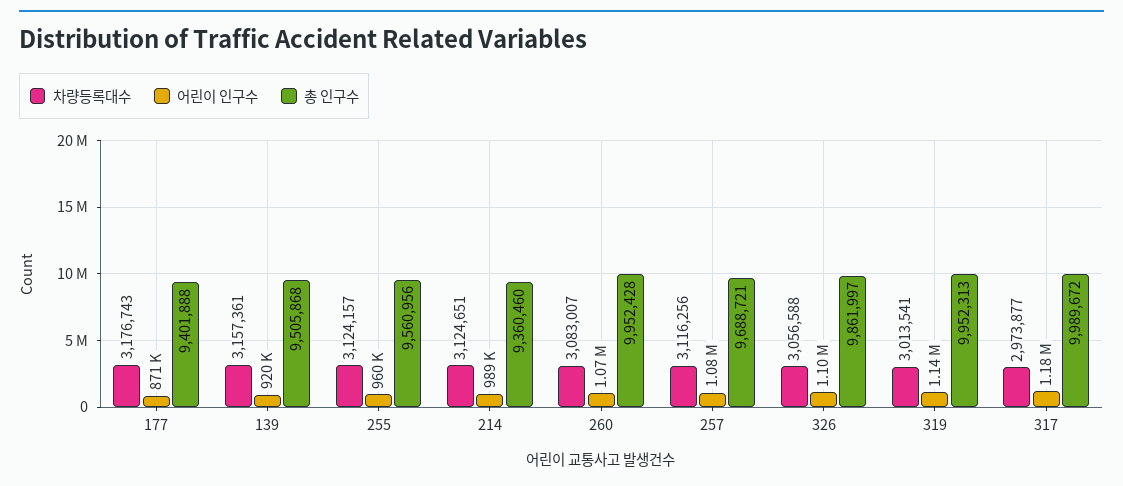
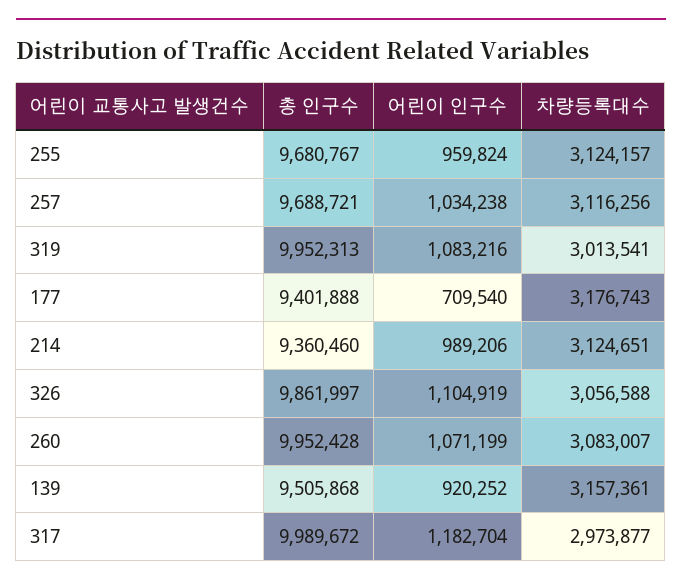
  {
    "차량등록대수": {
      "177": 3176743,
      "139": 3157361,
      "255": 3124157,
      "214": 3124651,
      "260": 3083007,
      "257": 3116256,
      "326": 3056588,
      "319": 3013541,
      "317": 2973877
    },
    "어린이 인구수": {
-     "177": 871000,
+     "177": 709540,
      "139": 920252,
      "255": 959824,
      "214": 989206,
      "260": 1071199,
-     "257": 1080000,
+     "257": 1034238,
      "326": 1104919,
-     "319": 1140000,
+     "319": 1083216,
      "317": 1182704
    },
    "총 인구수": {
      "177": 9401888,
      "139": 9505868,
-     "255": 9560956,
+     "255": 9680767,
      "214": 9360460,
      "260": 9952428,
      "257": 9688721,
      "326": 9861997,
      "319": 9952313,
      "317": 9989672
    }
  }

